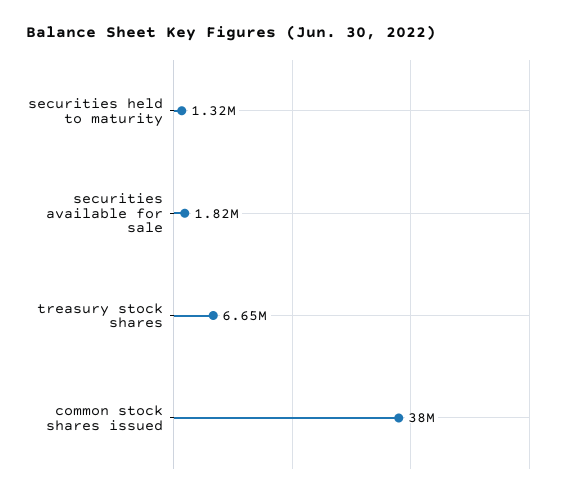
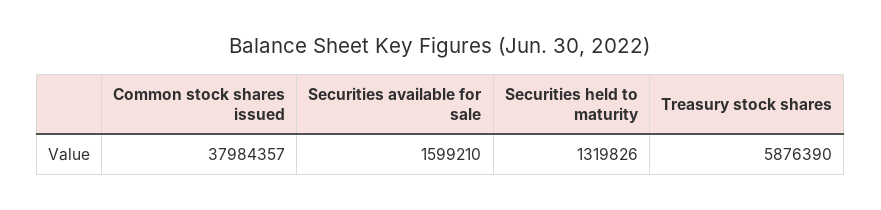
  {
    "securities held to maturity": 1319826,
-   "securities available for sale": 1820000,
+   "securities available for sale": 1599210,
-   "treasury stock shares": 6650000,
+   "treasury stock shares": 5876390,
    "common stock shares issued": 37984357
  }

